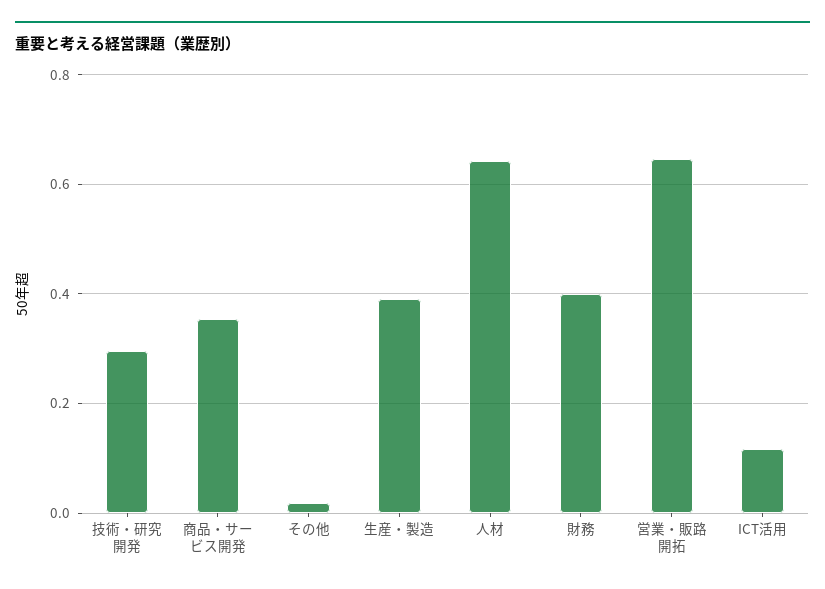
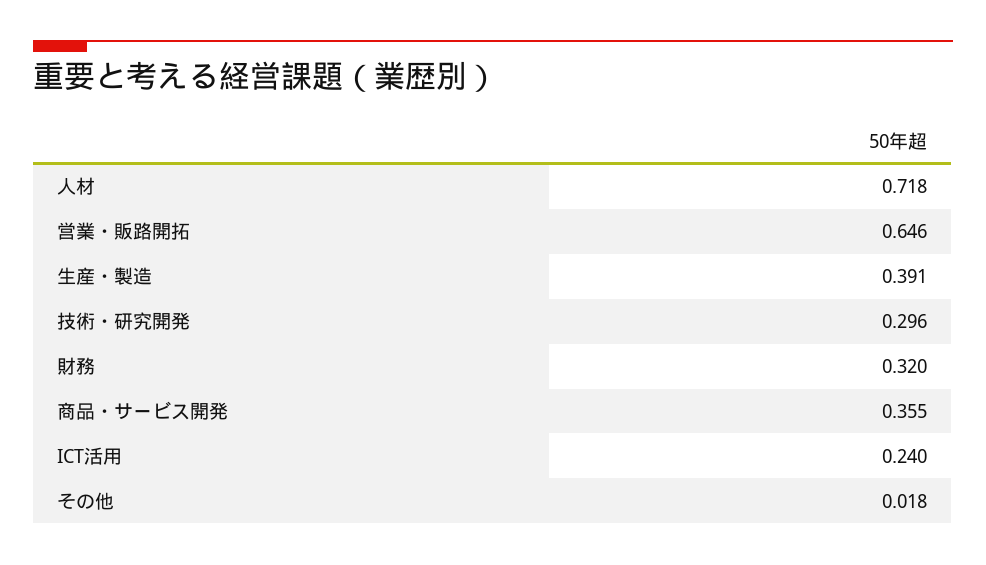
  {
    "技術・研究開発": 0.296,
    "商品・サービス開発": 0.355,
    "その他": 0.018,
    "生産・製造": 0.391,
-   "人材": 0.64,
+   "人材": 0.718,
-   "財務": 0.4,
+   "財務": 0.32,
    "営業・販路開拓": 0.646,
-   "ICT活用": 0.12
+   "ICT活用": 0.24
  }

